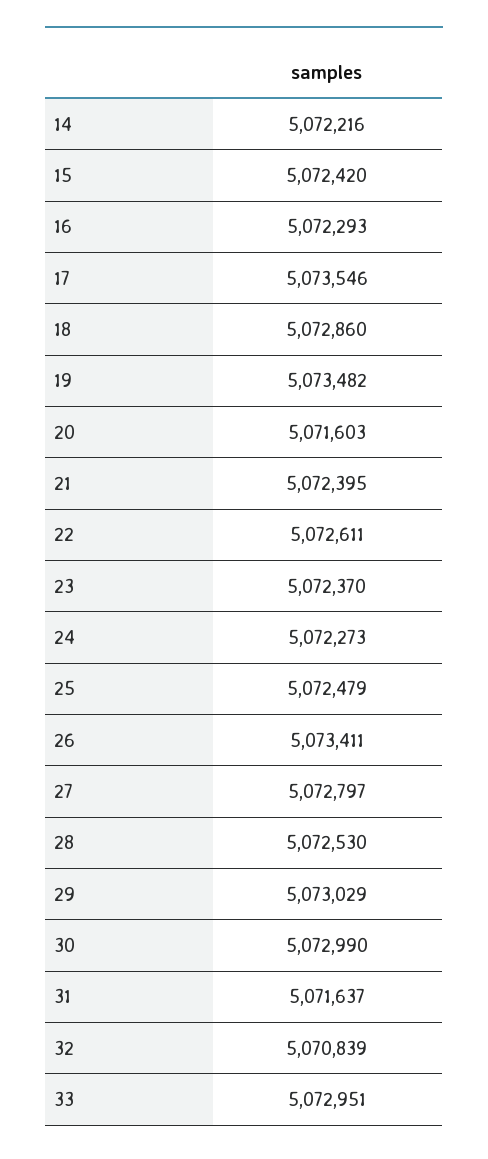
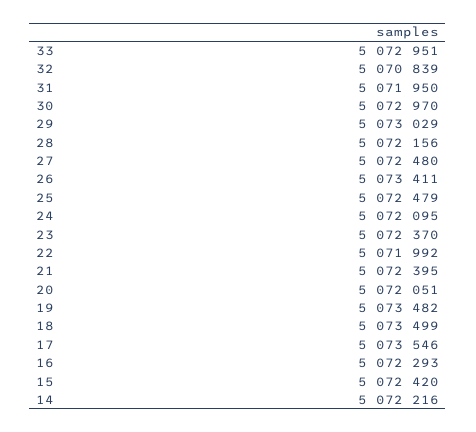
  {
    "14": 5072216,
    "15": 5072420,
    "16": 5072293,
    "17": 5073546,
-   "18": 5072860,
+   "18": 5073499,
    "19": 5073482,
-   "20": 5071603,
+   "20": 5072051,
    "21": 5072395,
-   "22": 5072611,
+   "22": 5071992,
    "23": 5072370,
-   "24": 5072273,
+   "24": 5072095,
    "25": 5072479,
    "26": 5073411,
-   "27": 5072797,
+   "27": 5072480,
-   "28": 5072530,
+   "28": 5072156,
    "29": 5073029,
-   "30": 5072990,
+   "30": 5072970,
-   "31": 5071637,
+   "31": 5071950,
    "32": 5070839,
    "33": 5072951
  }

